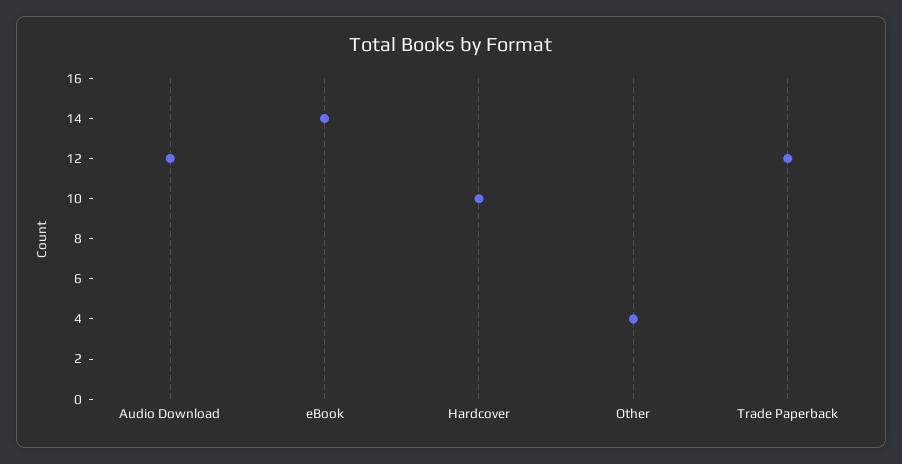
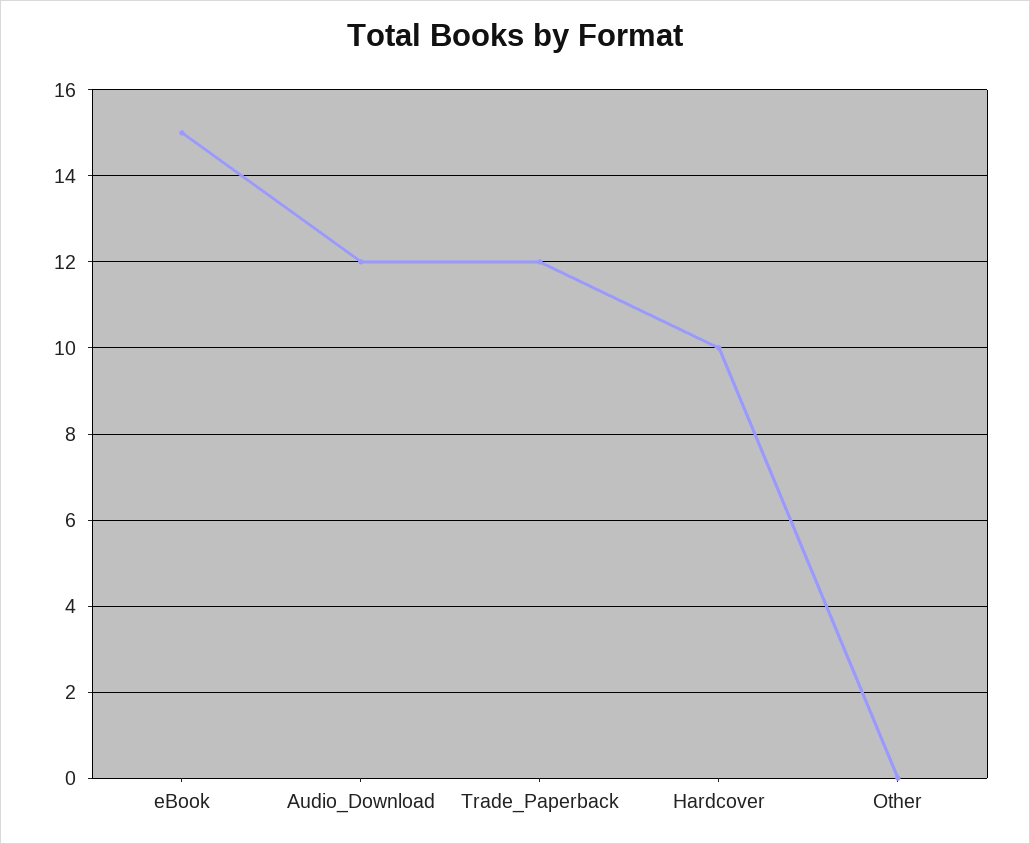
  {
    "Audio Download": 12,
-   "eBook": 14,
+   "eBook": 15,
    "Hardcover": 10,
-   "Other": 4,
+   "Other": 0,
    "Trade Paperback": 12
  }

